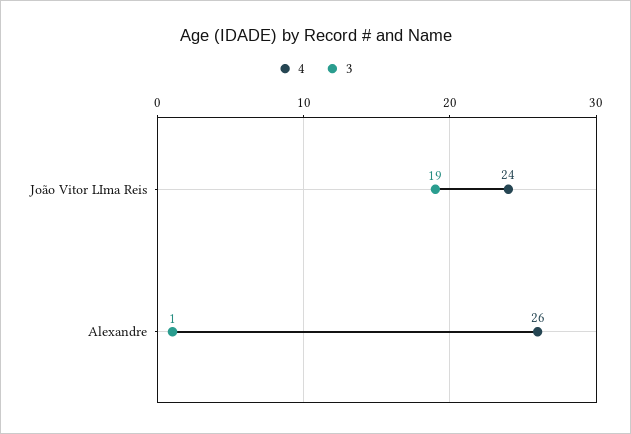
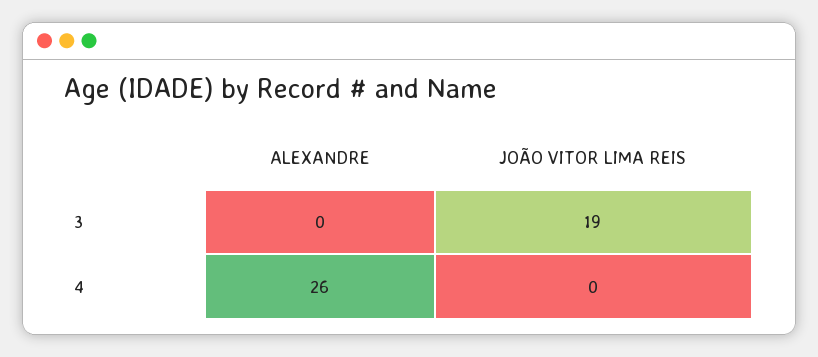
  {
    "4": {
-     "João Vitor LIma Reis": 24,
+     "João Vitor LIma Reis": 0,
      "Alexandre": 26
    },
    "3": {
      "João Vitor LIma Reis": 19,
-     "Alexandre": 1
+     "Alexandre": 0
    }
  }

